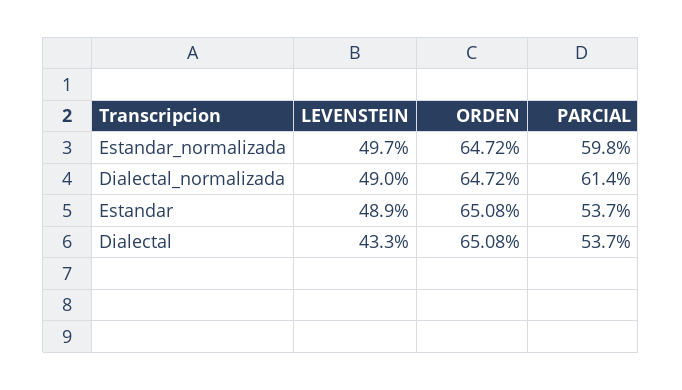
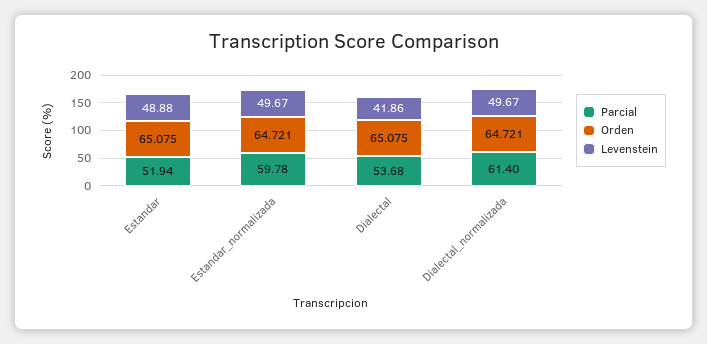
  {
    "LEVENSTEIN": {
      "Estandar_normalizada": 49.67,
-     "Dialectal_normalizada": 49,
+     "Dialectal_normalizada": 49.67,
      "Estandar": 48.88,
-     "Dialectal": 43.3
+     "Dialectal": 41.86
    },
    "ORDEN": {
      "Estandar_normalizada": 64.721,
      "Dialectal_normalizada": 64.721,
      "Estandar": 65.075,
      "Dialectal": 65.075
    },
    "PARCIAL": {
      "Estandar_normalizada": 59.78,
      "Dialectal_normalizada": 61.4,
-     "Estandar": 53.7,
+     "Estandar": 51.94,
      "Dialectal": 53.68
    }
  }

